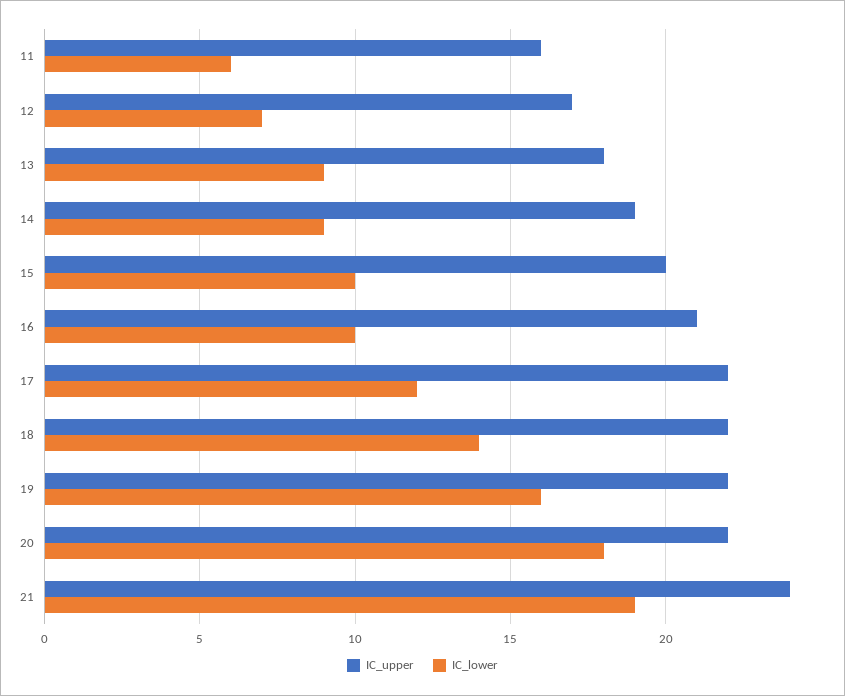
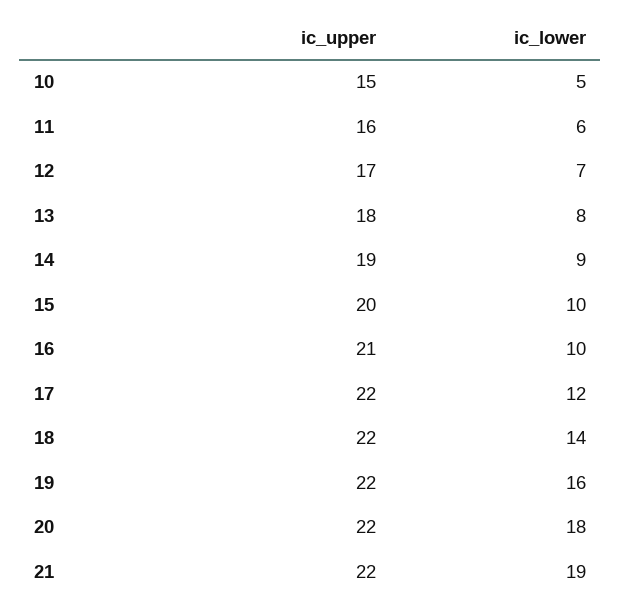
  {
    "IC_upper": {
      "11": 16,
      "12": 17,
      "13": 18,
      "14": 19,
      "15": 20,
      "16": 21,
      "17": 22,
      "18": 22,
      "19": 22,
      "20": 22,
-     "21": 24
+     "21": 22,
+     "10": 15
    },
    "IC_lower": {
      "11": 6,
      "12": 7,
-     "13": 9,
+     "13": 8,
      "14": 9,
      "15": 10,
      "16": 10,
      "17": 12,
      "18": 14,
      "19": 16,
      "20": 18,
-     "21": 19
+     "21": 19,
+     "10": 5
    }
  }

